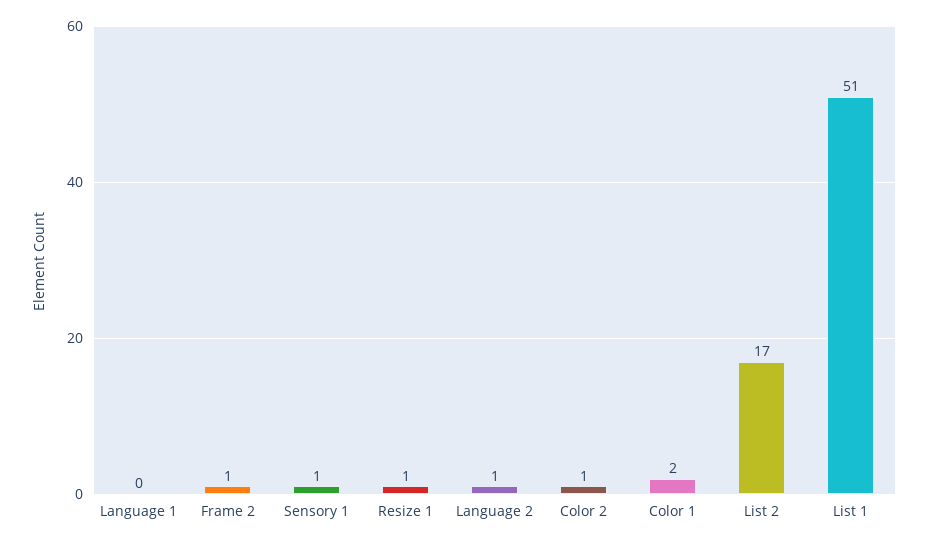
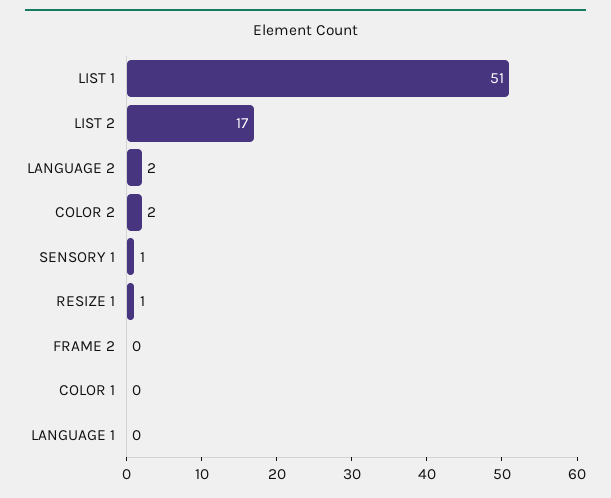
  {
    "Language 1": 0,
-   "Frame 2": 1,
+   "Frame 2": 0,
    "Sensory 1": 1,
    "Resize 1": 1,
-   "Language 2": 1,
+   "Language 2": 2,
-   "Color 2": 1,
+   "Color 2": 2,
-   "Color 1": 2,
+   "Color 1": 0,
    "List 2": 17,
    "List 1": 51
  }

